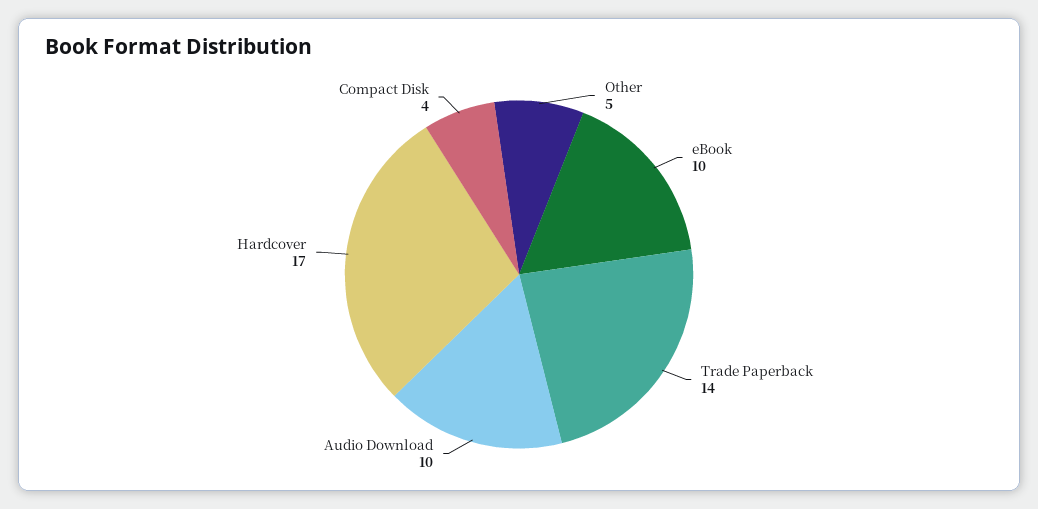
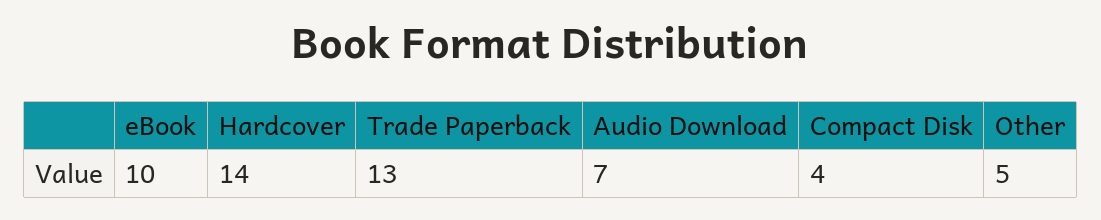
  {
    "Other": 5,
    "eBook": 10,
-   "Trade Paperback": 14,
+   "Trade Paperback": 13,
-   "Audio Download": 10,
+   "Audio Download": 7,
-   "Hardcover": 17,
+   "Hardcover": 14,
    "Compact Disk": 4
  }

